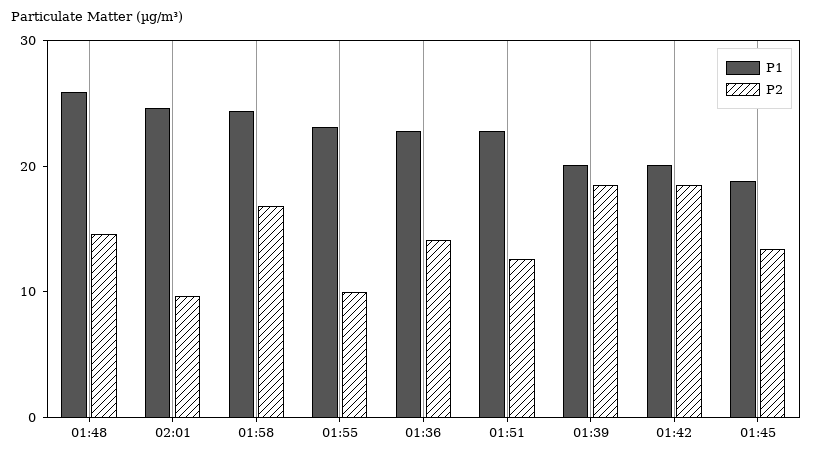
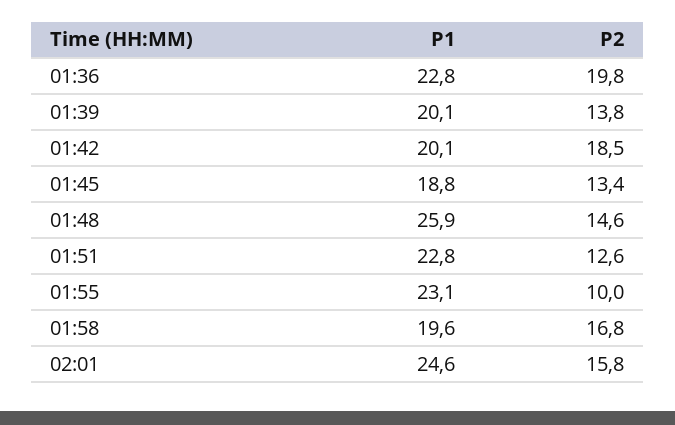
  {
    "P1": {
      "01:48": 25.9,
      "02:01": 24.6,
-     "01:58": 24,
+     "01:58": 19.6,
      "01:55": 23.1,
      "01:36": 22.8,
      "01:51": 22.8,
      "01:39": 20.1,
      "01:42": 20.1,
      "01:45": 18.8
    },
    "P2": {
      "01:48": 14.6,
-     "02:01": 10,
+     "02:01": 15.8,
      "01:58": 16.8,
      "01:55": 10,
-     "01:36": 14,
+     "01:36": 19.8,
      "01:51": 12.6,
-     "01:39": 18,
+     "01:39": 13.8,
      "01:42": 18.5,
      "01:45": 13.4
    }
  }

